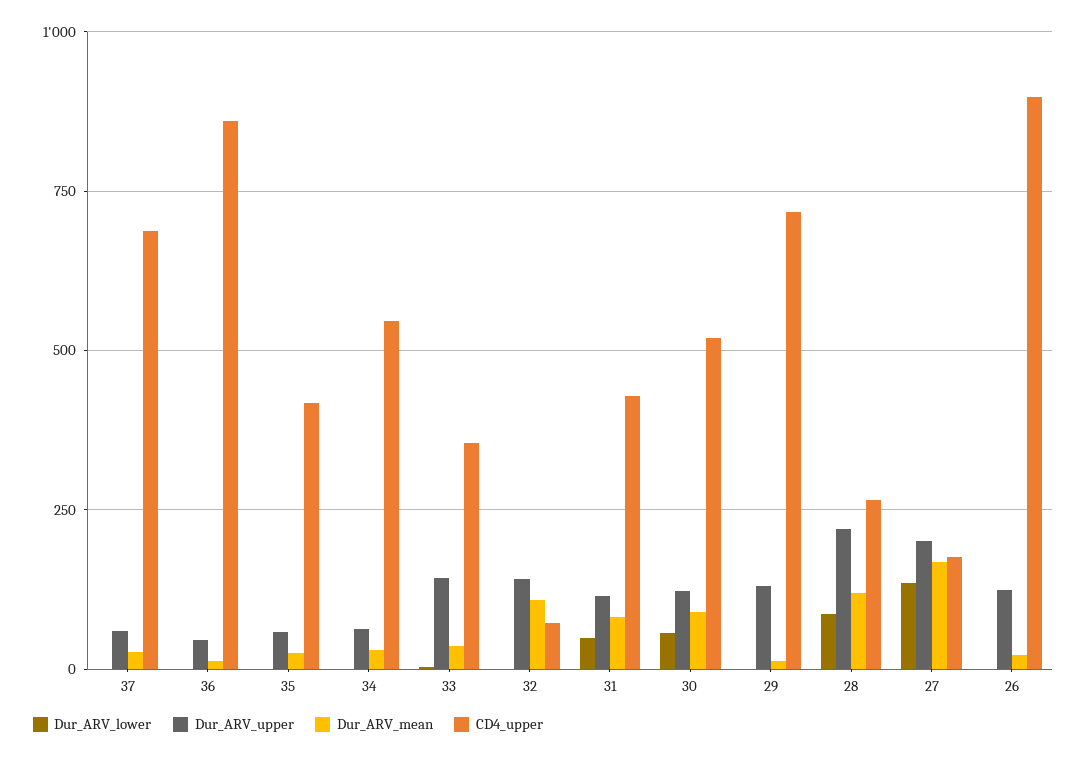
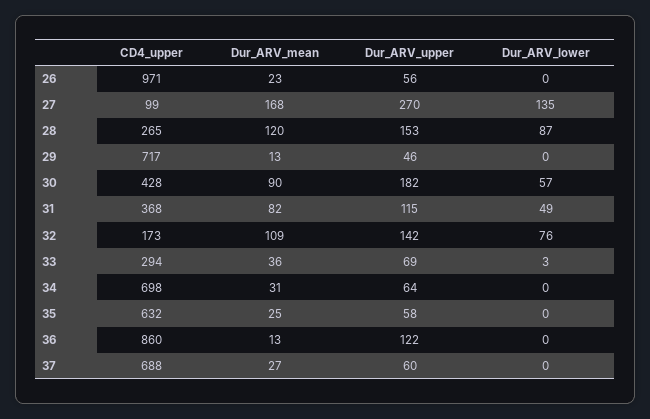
  {
    "Dur_ARV_lower": {
      "37": 0,
      "36": 0,
      "35": 0,
      "34": 0,
      "33": 3,
-     "32": 0,
+     "32": 76,
      "31": 49,
      "30": 57,
      "29": 0,
      "28": 87,
      "27": 135,
      "26": 0
    },
    "Dur_ARV_upper": {
      "37": 60,
-     "36": 50,
+     "36": 122,
      "35": 58,
      "34": 64,
-     "33": 150,
+     "33": 69,
      "32": 142,
      "31": 115,
-     "30": 125,
+     "30": 182,
-     "29": 125,
+     "29": 46,
-     "28": 225,
+     "28": 153,
-     "27": 200,
+     "27": 270,
-     "26": 125
+     "26": 56
    },
    "Dur_ARV_mean": {
      "37": 27,
      "36": 13,
      "35": 25,
      "34": 31,
      "33": 36,
      "32": 109,
      "31": 82,
      "30": 90,
      "29": 13,
      "28": 120,
      "27": 168,
      "26": 23
    },
    "CD4_upper": {
      "37": 688,
      "36": 860,
-     "35": 425,
+     "35": 632,
-     "34": 550,
+     "34": 698,
-     "33": 350,
+     "33": 294,
-     "32": 75,
+     "32": 173,
-     "31": 425,
+     "31": 368,
-     "30": 525,
+     "30": 428,
      "29": 717,
      "28": 265,
-     "27": 175,
+     "27": 99,
-     "26": 900
+     "26": 971
    }
  }

